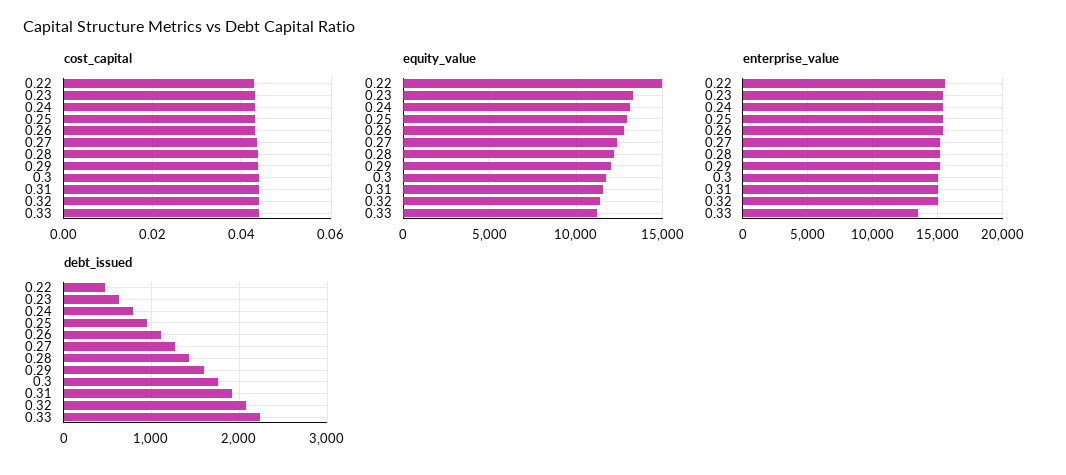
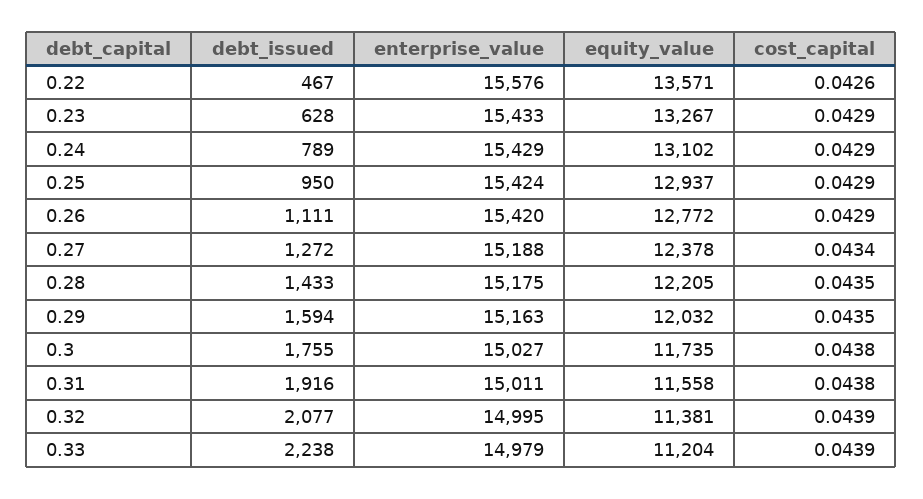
  {
    "cost_capital": {
      "0.22": 0.0426,
      "0.23": 0.0429,
      "0.24": 0.0429,
      "0.25": 0.0429,
      "0.26": 0.0429,
      "0.27": 0.0434,
      "0.28": 0.0435,
      "0.29": 0.0435,
      "0.3": 0.0438,
      "0.31": 0.0438,
      "0.32": 0.0439,
      "0.33": 0.0439
    },
    "equity_value": {
-     "0.22": 15000,
+     "0.22": 13571,
      "0.23": 13267,
      "0.24": 13102,
      "0.25": 12937,
      "0.26": 12772,
      "0.27": 12378,
      "0.28": 12205,
      "0.29": 12032,
      "0.3": 11735,
      "0.31": 11558,
      "0.32": 11381,
      "0.33": 11204
    },
    "enterprise_value": {
      "0.22": 15576,
      "0.23": 15433,
      "0.24": 15429,
      "0.25": 15424,
      "0.26": 15420,
      "0.27": 15188,
      "0.28": 15175,
      "0.29": 15163,
      "0.3": 15027,
      "0.31": 15011,
      "0.32": 14995,
-     "0.33": 13500
+     "0.33": 14979
    },
    "debt_issued": {
      "0.22": 467,
      "0.23": 628,
      "0.24": 789,
      "0.25": 950,
      "0.26": 1111,
      "0.27": 1272,
      "0.28": 1433,
      "0.29": 1594,
      "0.3": 1755,
      "0.31": 1916,
      "0.32": 2077,
      "0.33": 2238
    }
  }

